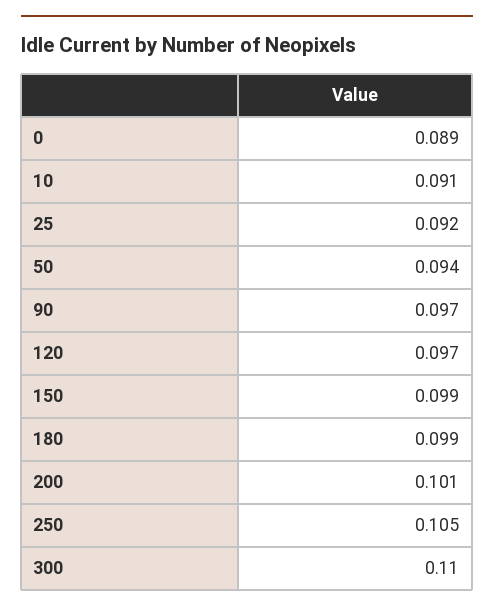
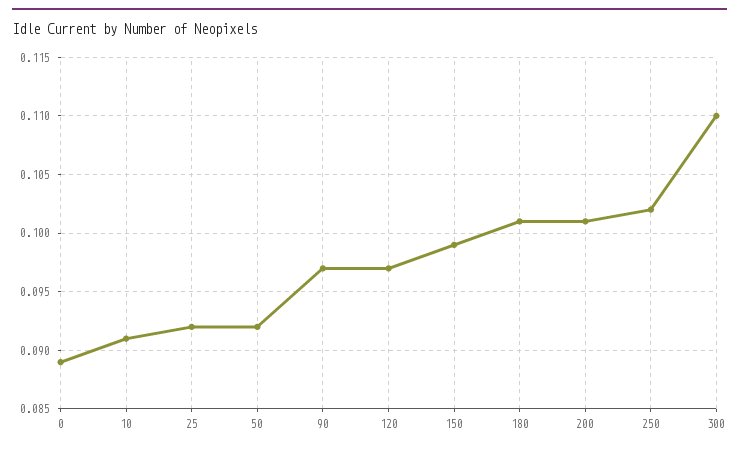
  {
    "0": 0.089,
    "10": 0.091,
    "25": 0.092,
-   "50": 0.094,
+   "50": 0.092,
    "90": 0.097,
    "120": 0.097,
    "150": 0.099,
-   "180": 0.099,
+   "180": 0.101,
    "200": 0.101,
-   "250": 0.105,
+   "250": 0.102,
    "300": 0.11
  }

